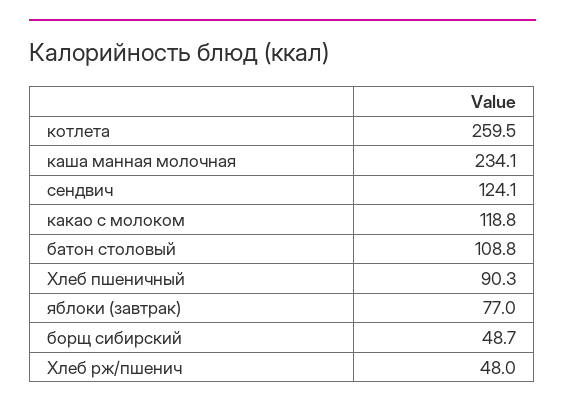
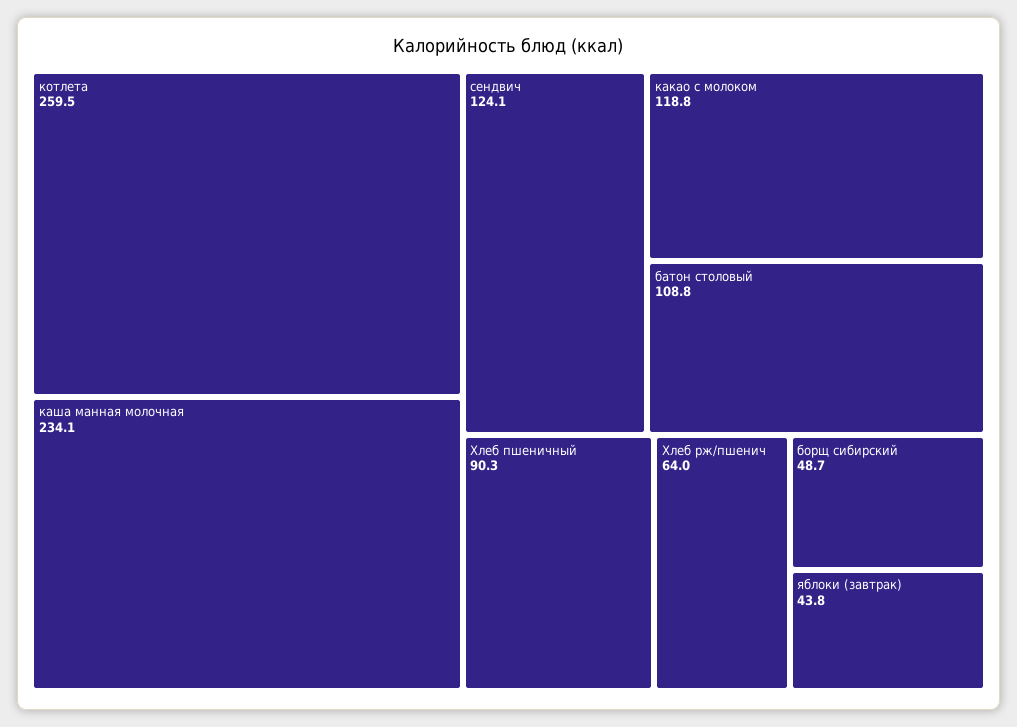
  {
    "котлета": 259.5,
    "каша манная молочная": 234.1,
    "сендвич": 124.1,
    "какао с молоком": 118.8,
    "батон столовый": 108.8,
    "Хлеб пшеничный": 90.3,
-   "яблоки (завтрак)": 77,
+   "яблоки (завтрак)": 43.8,
    "борщ сибирский": 48.7,
-   "Хлеб рж/пшенич": 48
+   "Хлеб рж/пшенич": 64
  }

